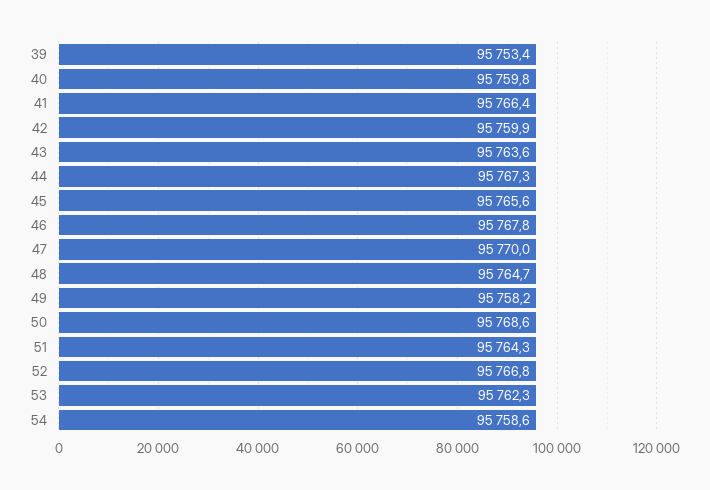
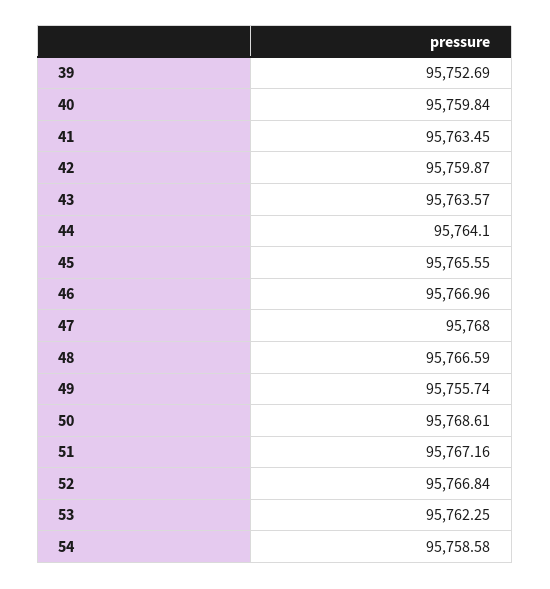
  {
-   "39": 95753.4,
+   "39": 95752.69,
    "40": 95759.84,
-   "41": 95766.4,
+   "41": 95763.45,
    "42": 95759.87,
    "43": 95763.57,
-   "44": 95767.3,
+   "44": 95764.1,
    "45": 95765.55,
-   "46": 95767.8,
+   "46": 95766.96,
-   "47": 95770,
+   "47": 95768,
-   "48": 95764.7,
+   "48": 95766.59,
-   "49": 95758.2,
+   "49": 95755.74,
    "50": 95768.61,
-   "51": 95764.3,
+   "51": 95767.16,
    "52": 95766.84,
    "53": 95762.25,
    "54": 95758.58
  }

